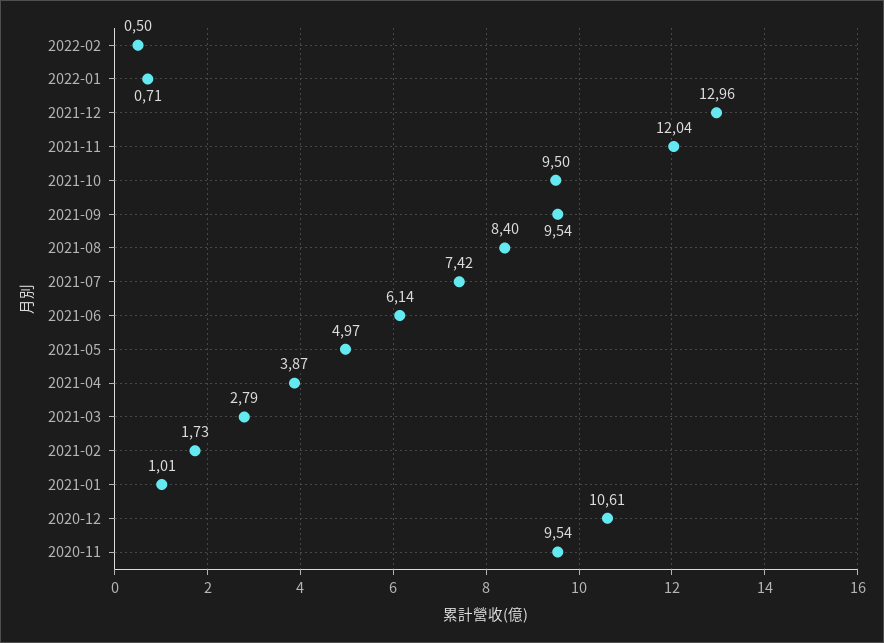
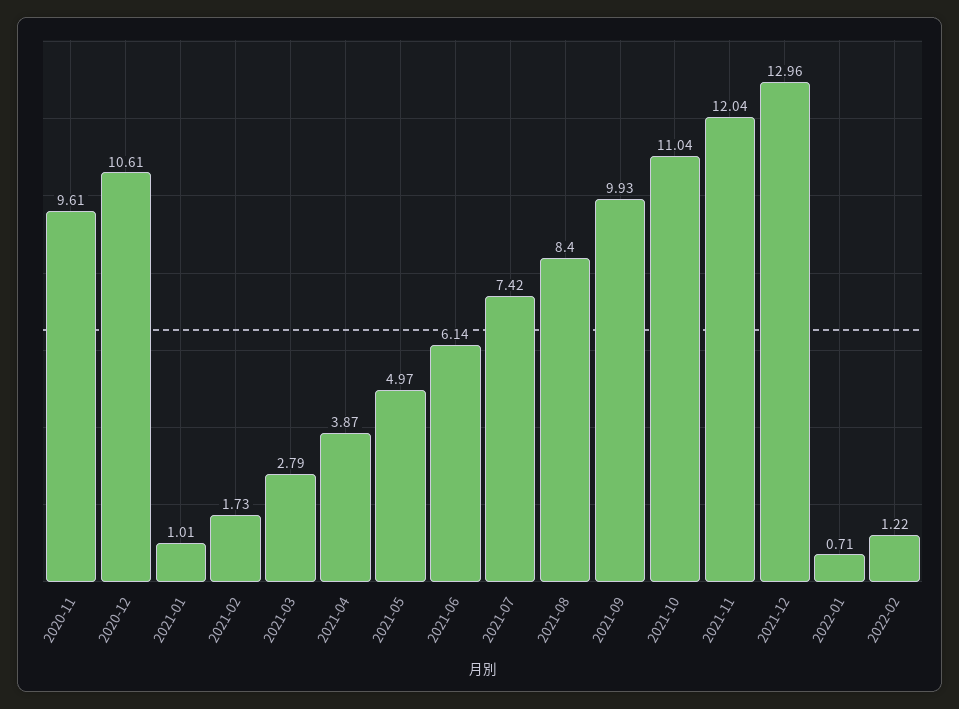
  {
-   "2022-02": 0.5,
+   "2022-02": 1.22,
    "2022-01": 0.71,
    "2021-12": 12.96,
    "2021-11": 12.04,
-   "2021-10": 9.5,
+   "2021-10": 11.04,
-   "2021-09": 9.54,
+   "2021-09": 9.93,
    "2021-08": 8.4,
    "2021-07": 7.42,
    "2021-06": 6.14,
    "2021-05": 4.97,
    "2021-04": 3.87,
    "2021-03": 2.79,
    "2021-02": 1.73,
    "2021-01": 1.01,
    "2020-12": 10.61,
-   "2020-11": 9.54
+   "2020-11": 9.61
  }

